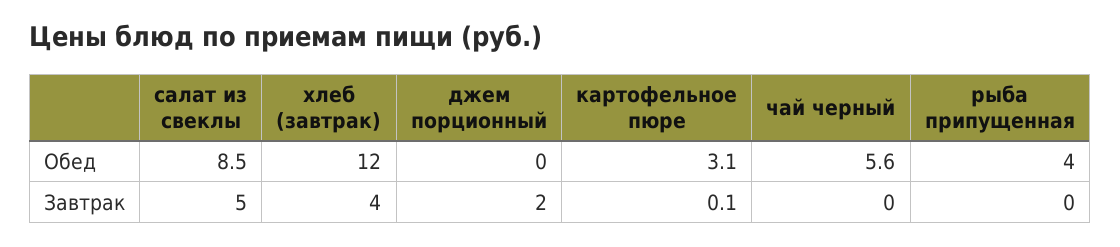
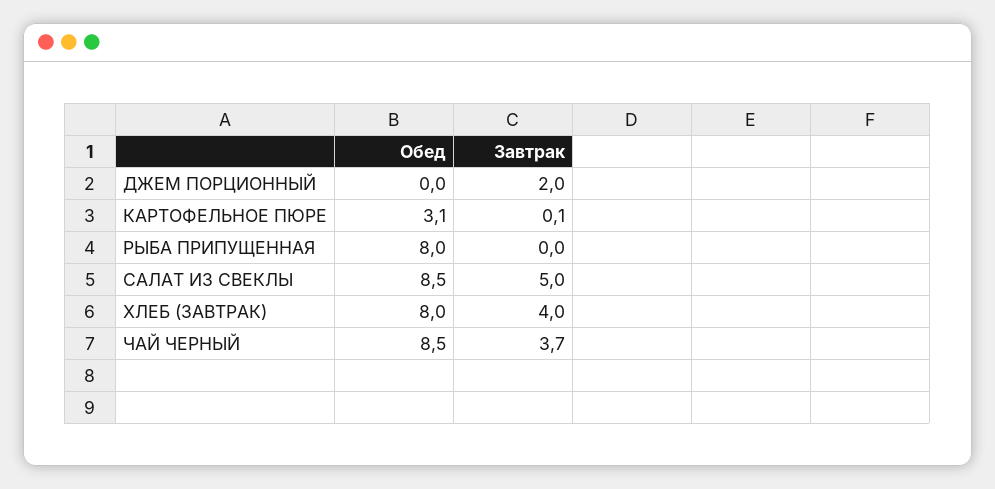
  {
    "салат из свеклы": {
      "Обед": 8.5,
      "Завтрак": 5
    },
    "хлеб (завтрак)": {
-     "Обед": 12,
+     "Обед": 8,
      "Завтрак": 4
    },
    "джем порционный": {
      "Обед": 0,
      "Завтрак": 2
    },
    "картофельное пюре": {
      "Обед": 3.1,
      "Завтрак": 0.1
    },
    "чай черный": {
-     "Обед": 5.6,
+     "Обед": 8.5,
-     "Завтрак": 0
+     "Завтрак": 3.7
    },
    "рыба припущенная": {
-     "Обед": 4,
+     "Обед": 8,
      "Завтрак": 0
    }
  }

